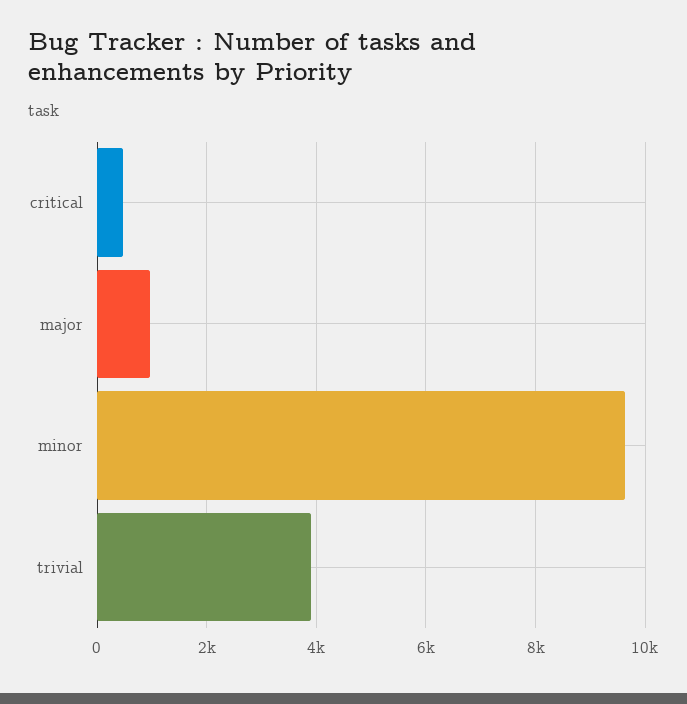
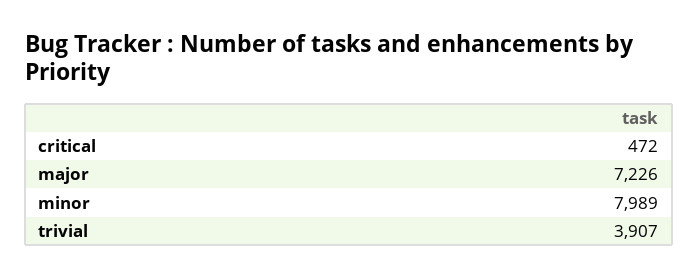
  {
    "critical": 472,
-   "major": 1000,
+   "major": 7226,
-   "minor": 9600,
+   "minor": 7989,
    "trivial": 3907
  }

